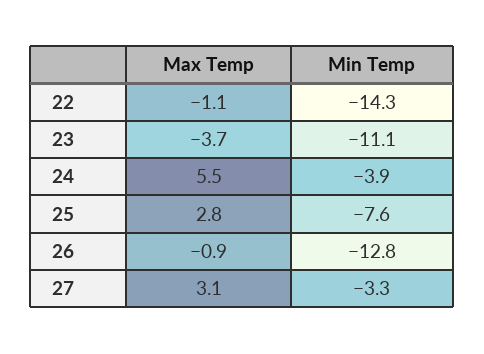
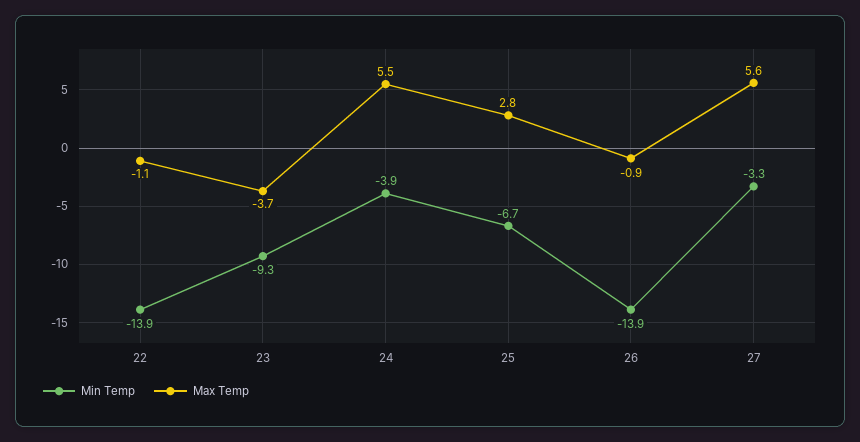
  {
    "Max Temp": {
      "22": -1.1,
      "23": -3.7,
      "24": 5.5,
      "25": 2.8,
      "26": -0.9,
-     "27": 3.1
+     "27": 5.6
    },
    "Min Temp": {
-     "22": -14.3,
+     "22": -13.9,
-     "23": -11.1,
+     "23": -9.3,
      "24": -3.9,
-     "25": -7.6,
+     "25": -6.7,
-     "26": -12.8,
+     "26": -13.9,
      "27": -3.3
    }
  }

